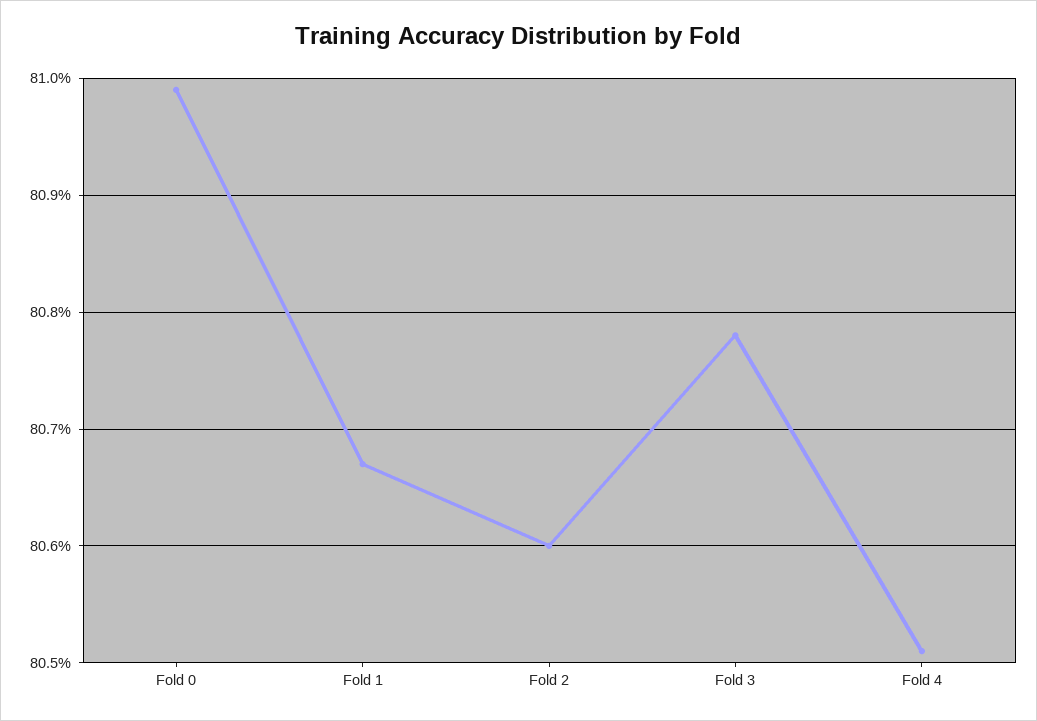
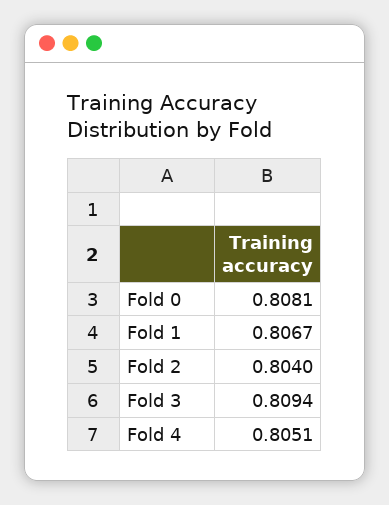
  {
-   "Fold 0": 0.8099,
+   "Fold 0": 0.8081,
    "Fold 1": 0.8067,
-   "Fold 2": 0.806,
+   "Fold 2": 0.804,
-   "Fold 3": 0.8078,
+   "Fold 3": 0.8094,
    "Fold 4": 0.8051
  }

